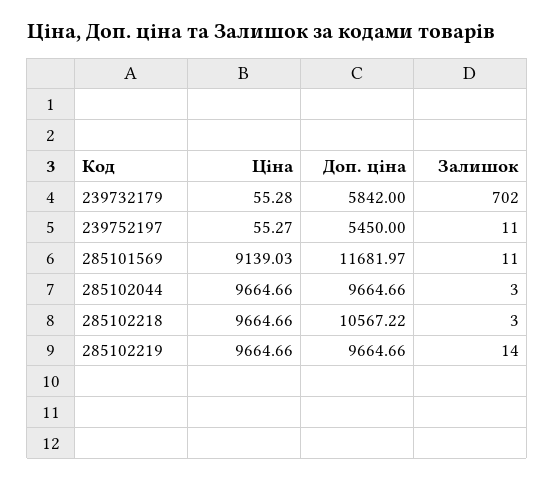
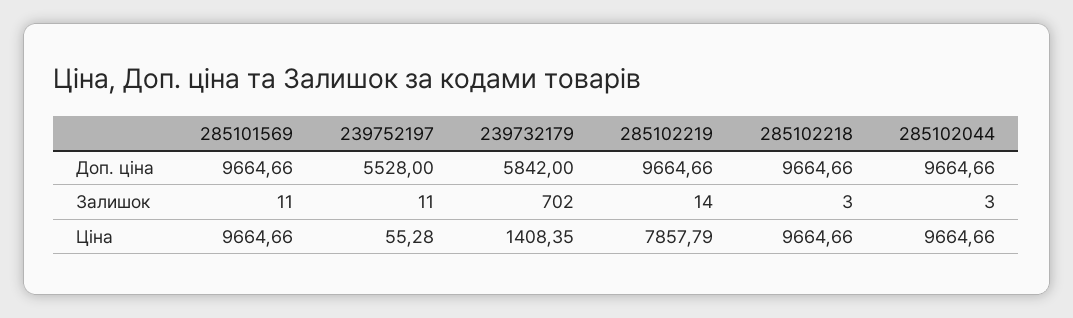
  {
    "Ціна": {
-     "239732179": 55.28,
+     "239732179": 1408.35,
-     "239752197": 55.27,
+     "239752197": 55.28,
-     "285101569": 9139.03,
+     "285101569": 9664.66,
      "285102044": 9664.66,
      "285102218": 9664.66,
-     "285102219": 9664.66
+     "285102219": 7857.79
    },
    "Доп. ціна": {
      "239732179": 5842,
-     "239752197": 5450,
+     "239752197": 5528,
-     "285101569": 11681.97,
+     "285101569": 9664.66,
      "285102044": 9664.66,
-     "285102218": 10567.22,
+     "285102218": 9664.66,
      "285102219": 9664.66
    },
    "Залишок": {
      "239732179": 702,
      "239752197": 11,
      "285101569": 11,
      "285102044": 3,
      "285102218": 3,
      "285102219": 14
    }
  }

